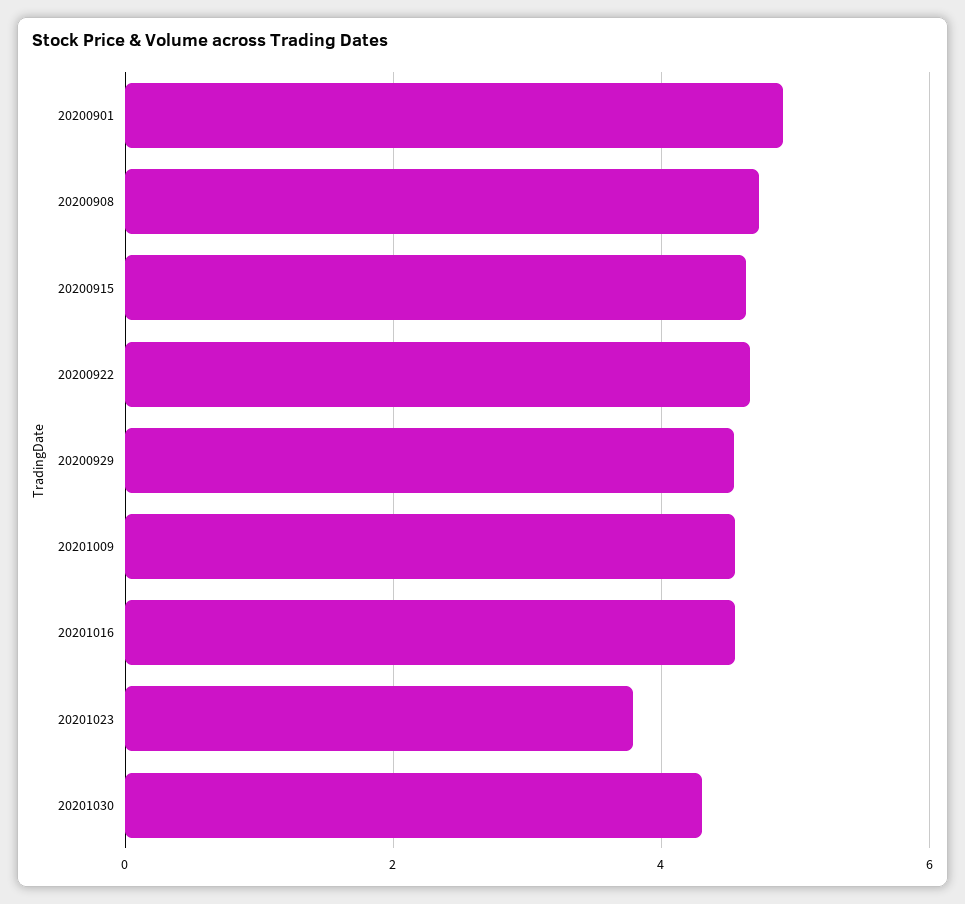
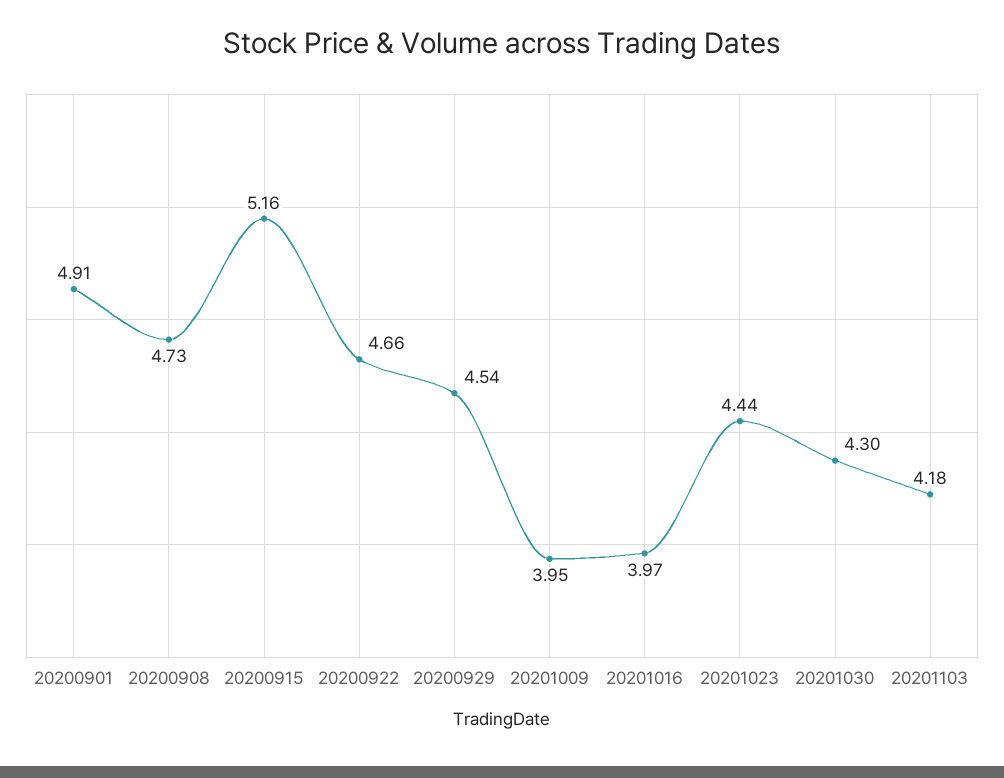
  {
    "20200901": 4.91,
    "20200908": 4.73,
-   "20200915": 4.6,
+   "20200915": 5.16,
    "20200922": 4.66,
    "20200929": 4.54,
-   "20201009": 4.6,
+   "20201009": 3.95,
-   "20201016": 4.6,
+   "20201016": 3.97,
-   "20201023": 3.8,
+   "20201023": 4.44,
-   "20201030": 4.3
+   "20201030": 4.3,
+   "20201103": 4.18
  }

